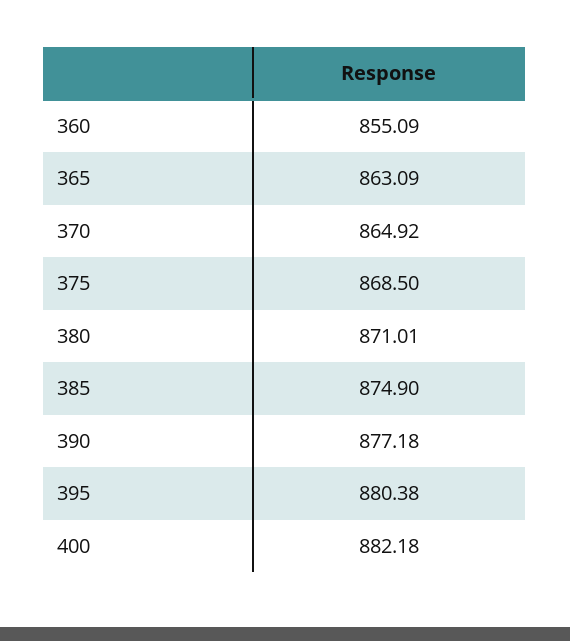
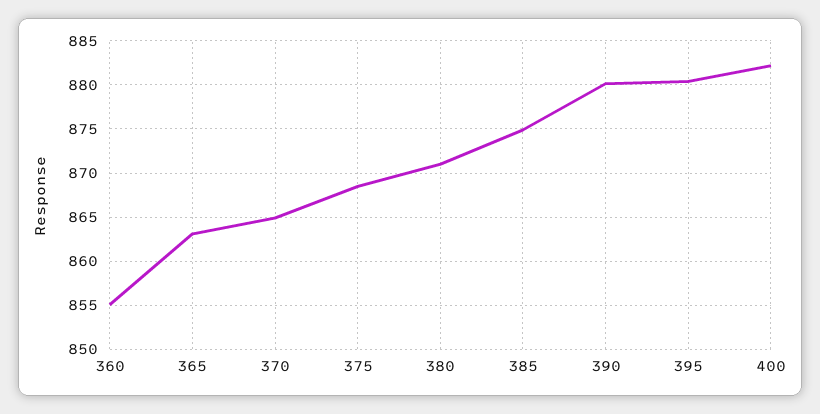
  {
    "360": 855.09,
    "365": 863.09,
    "370": 864.92,
    "375": 868.5,
    "380": 871.01,
    "385": 874.9,
-   "390": 877.18,
+   "390": 880,
    "395": 880.38,
    "400": 882.18
  }

